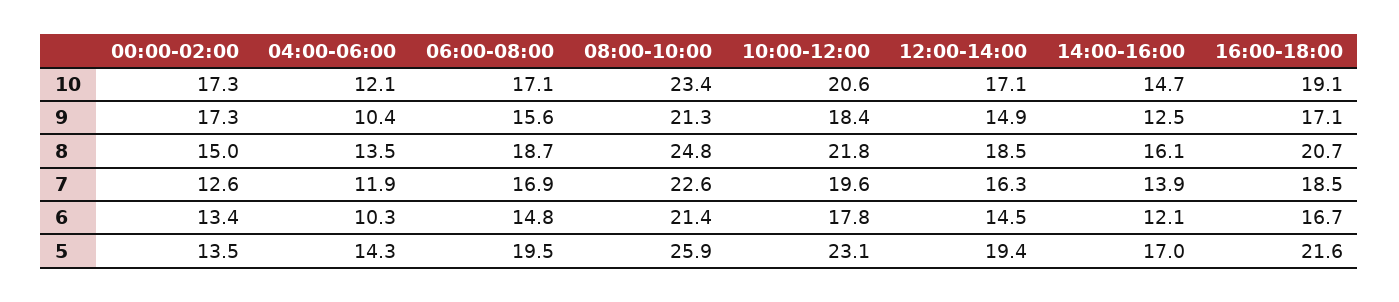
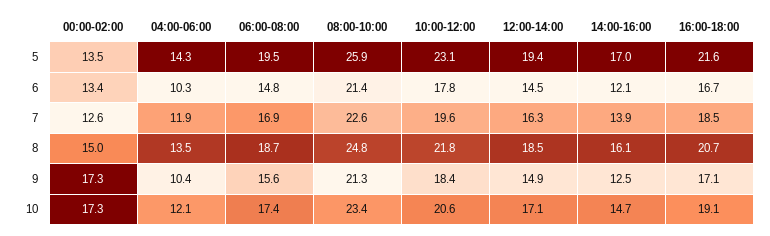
  {
    "00:00-02:00": {
      "10": 17.3,
      "9": 17.3,
      "8": 15,
      "7": 12.6,
      "6": 13.4,
      "5": 13.5
    },
    "04:00-06:00": {
      "10": 12.1,
      "9": 10.4,
      "8": 13.5,
      "7": 11.9,
      "6": 10.3,
      "5": 14.3
    },
    "06:00-08:00": {
-     "10": 17.1,
+     "10": 17.4,
      "9": 15.6,
      "8": 18.7,
      "7": 16.9,
      "6": 14.8,
      "5": 19.5
    },
    "08:00-10:00": {
      "10": 23.4,
      "9": 21.3,
      "8": 24.8,
      "7": 22.6,
      "6": 21.4,
      "5": 25.9
    },
    "10:00-12:00": {
      "10": 20.6,
      "9": 18.4,
      "8": 21.8,
      "7": 19.6,
      "6": 17.8,
      "5": 23.1
    },
    "12:00-14:00": {
      "10": 17.1,
      "9": 14.9,
      "8": 18.5,
      "7": 16.3,
      "6": 14.5,
      "5": 19.4
    },
    "14:00-16:00": {
      "10": 14.7,
      "9": 12.5,
      "8": 16.1,
      "7": 13.9,
      "6": 12.1,
      "5": 17
    },
    "16:00-18:00": {
      "10": 19.1,
      "9": 17.1,
      "8": 20.7,
      "7": 18.5,
      "6": 16.7,
      "5": 21.6
    }
  }

